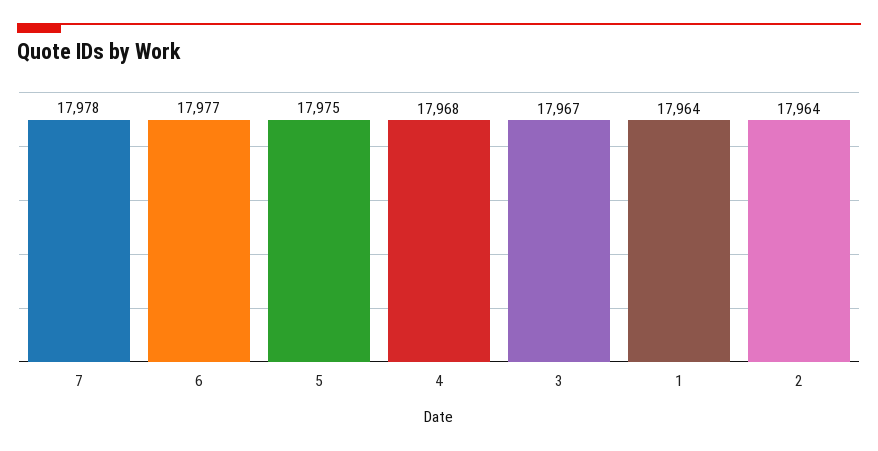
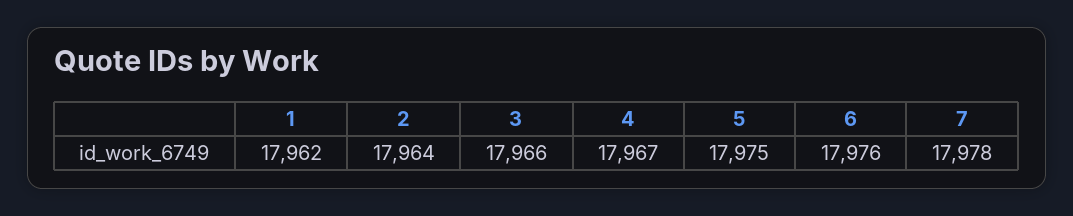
  {
    "7": 17978,
-   "6": 17977,
+   "6": 17976,
    "5": 17975,
-   "4": 17968,
+   "4": 17967,
-   "3": 17967,
+   "3": 17966,
-   "1": 17964,
+   "1": 17962,
    "2": 17964
  }

